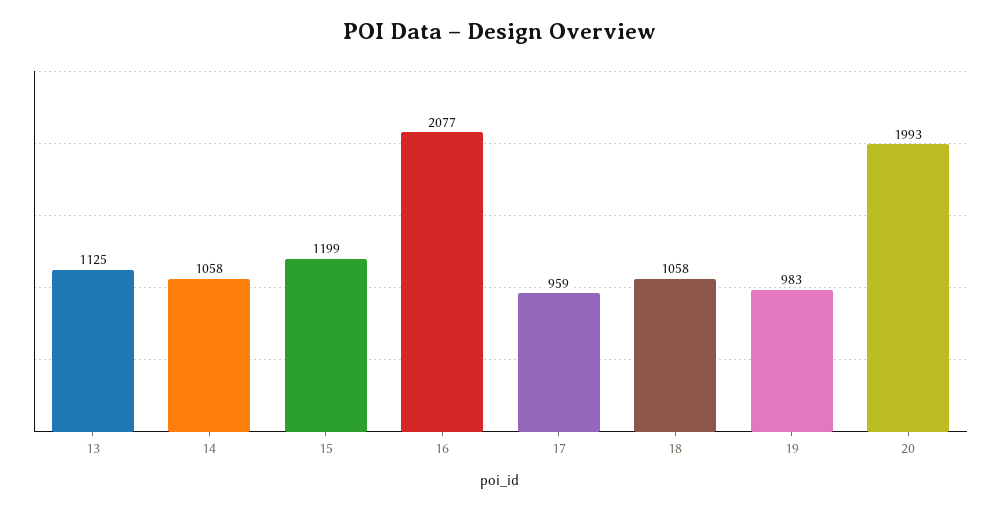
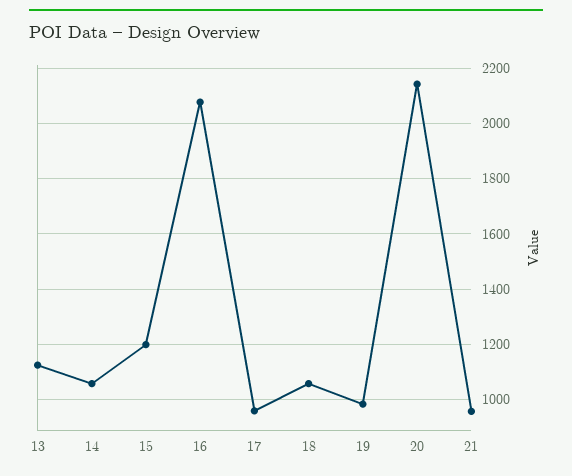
  {
    "13": 1125,
    "14": 1058,
    "15": 1199,
    "16": 2077,
    "17": 959,
    "18": 1058,
    "19": 983,
-   "20": 1993
+   "20": 2150,
+   "21": 950
  }

